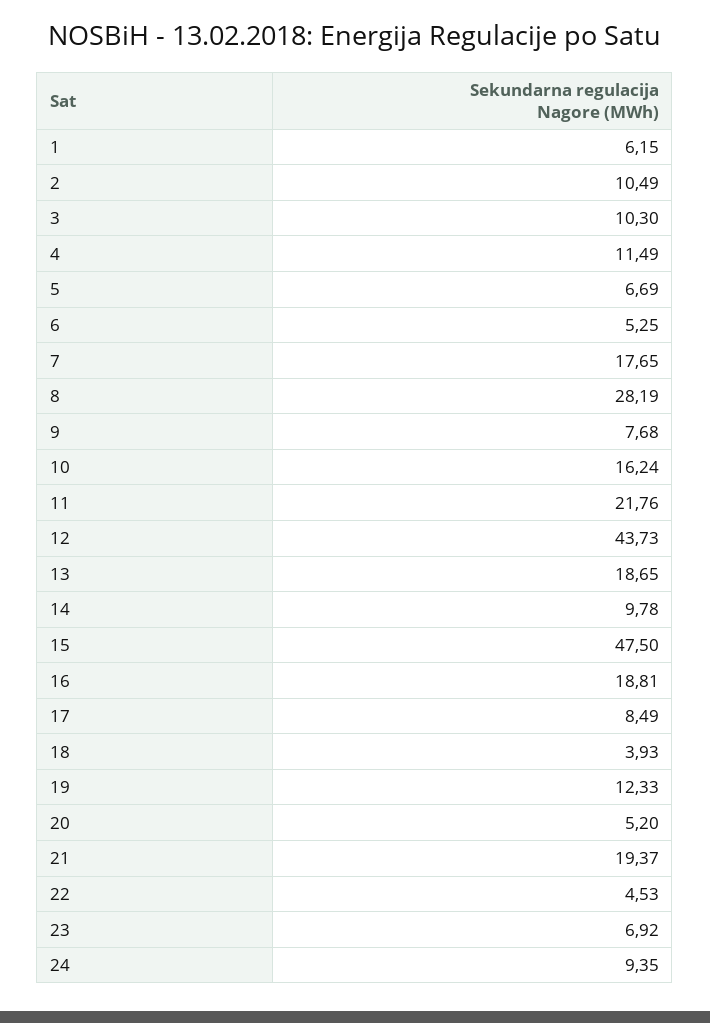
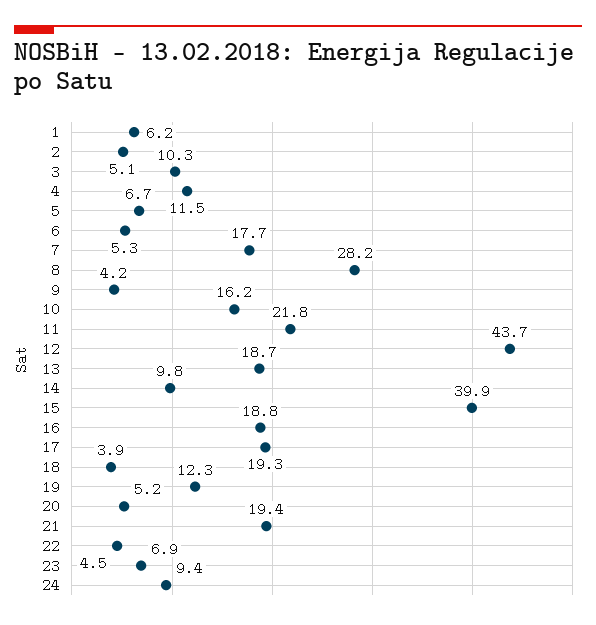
  {
    "1": 6.15,
-   "2": 10.49,
+   "2": 5.1,
    "3": 10.3,
    "4": 11.49,
    "5": 6.69,
    "6": 5.25,
    "7": 17.65,
    "8": 28.19,
-   "9": 7.68,
+   "9": 4.2,
    "10": 16.24,
    "11": 21.76,
    "12": 43.73,
    "13": 18.65,
    "14": 9.78,
-   "15": 47.5,
+   "15": 39.9,
    "16": 18.81,
-   "17": 8.49,
+   "17": 19.3,
    "18": 3.93,
    "19": 12.33,
    "20": 5.2,
    "21": 19.37,
    "22": 4.53,
    "23": 6.92,
    "24": 9.35
  }

